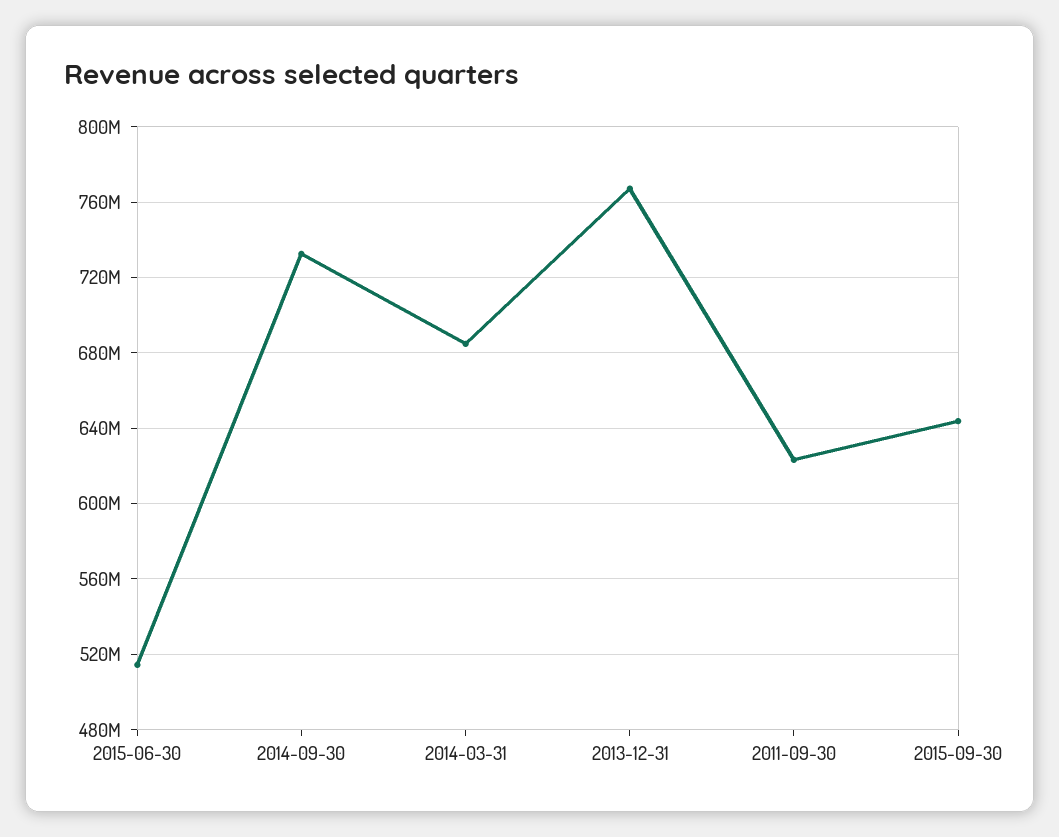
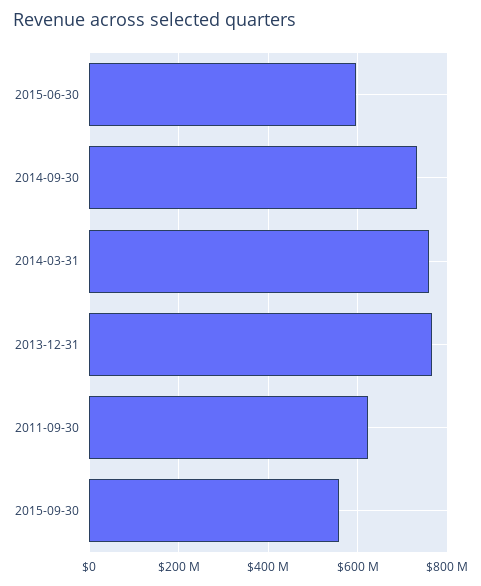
  {
-   "2015-06-30": 515000000,
+   "2015-06-30": 600000000,
    "2014-09-30": 735000000,
-   "2014-03-31": 685000000,
+   "2014-03-31": 760000000,
    "2013-12-31": 765000000,
    "2011-09-30": 625000000,
-   "2015-09-30": 645000000
+   "2015-09-30": 560000000
  }

